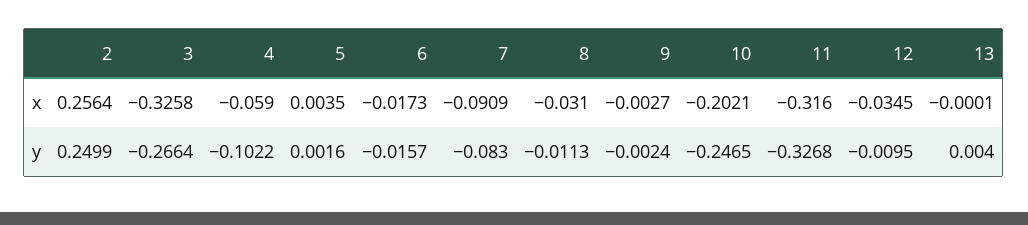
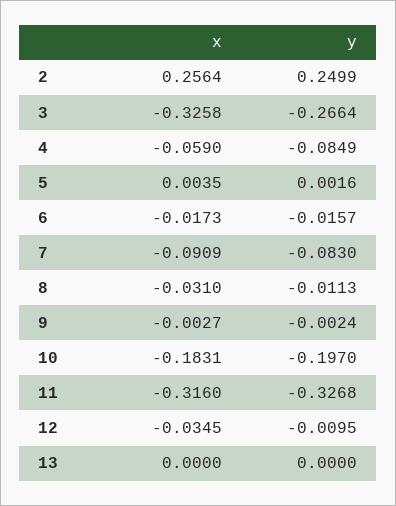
  {
    "2": {
      "x": 0.2564,
      "y": 0.2499
    },
    "3": {
      "x": -0.3258,
      "y": -0.2664
    },
    "4": {
      "x": -0.059,
-     "y": -0.1022
+     "y": -0.0849
    },
    "5": {
      "x": 0.0035,
      "y": 0.0016
    },
    "6": {
      "x": -0.0173,
      "y": -0.0157
    },
    "7": {
      "x": -0.0909,
      "y": -0.083
    },
    "8": {
      "x": -0.031,
      "y": -0.0113
    },
    "9": {
      "x": -0.0027,
      "y": -0.0024
    },
    "10": {
-     "x": -0.2021,
+     "x": -0.1831,
-     "y": -0.2465
+     "y": -0.197
    },
    "11": {
      "x": -0.316,
      "y": -0.3268
    },
    "12": {
      "x": -0.0345,
      "y": -0.0095
    },
    "13": {
-     "x": -0.0001,
+     "x": 0,
-     "y": 0.004
+     "y": 0
    }
  }

